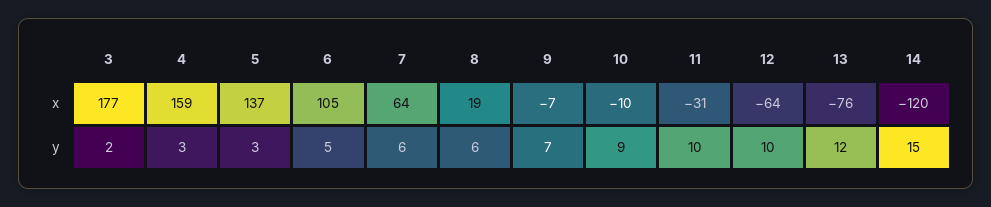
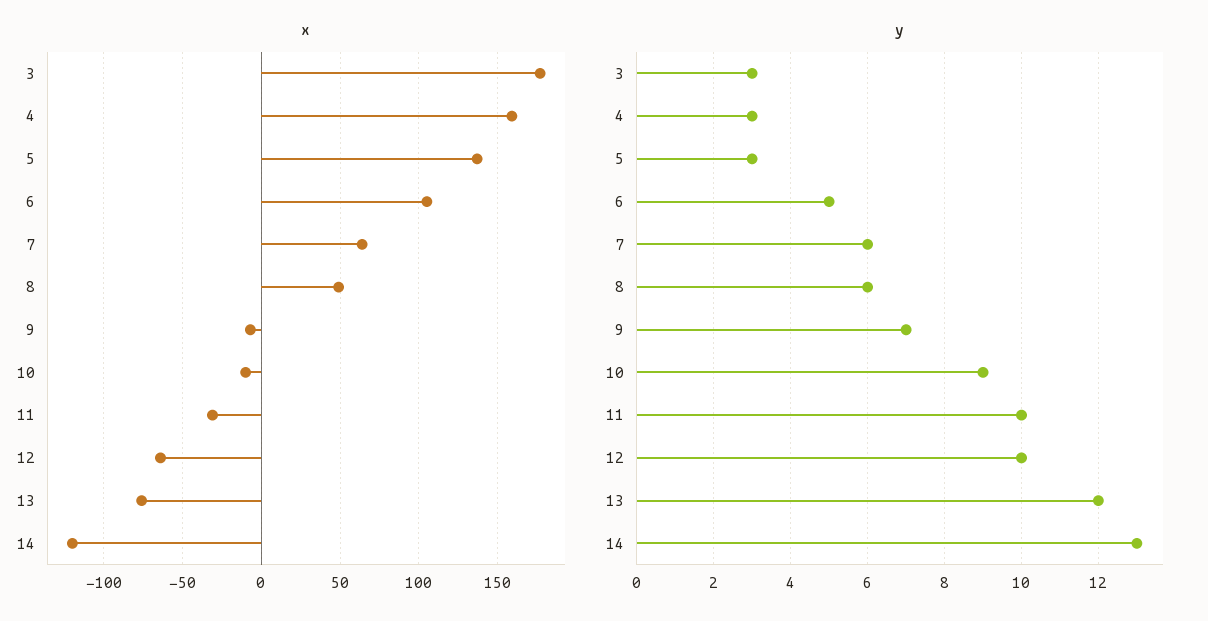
  {
    "x": {
      "3": 177,
      "4": 159,
      "5": 137,
      "6": 105,
      "7": 64,
-     "8": 19,
+     "8": 50,
      "9": -7,
      "10": -10,
      "11": -31,
      "12": -64,
      "13": -76,
      "14": -120
    },
    "y": {
-     "3": 2,
+     "3": 3,
      "4": 3,
      "5": 3,
      "6": 5,
      "7": 6,
      "8": 6,
      "9": 7,
      "10": 9,
      "11": 10,
      "12": 10,
      "13": 12,
-     "14": 15
+     "14": 13
    }
  }

